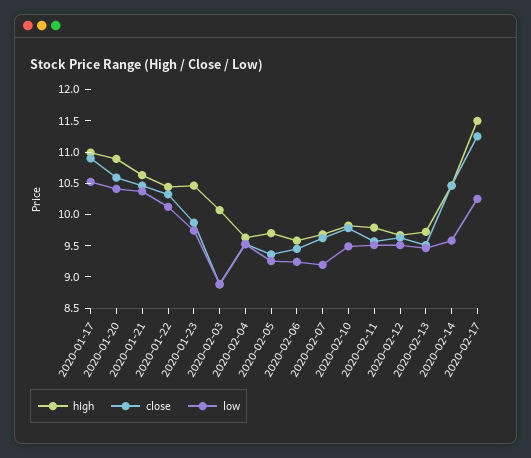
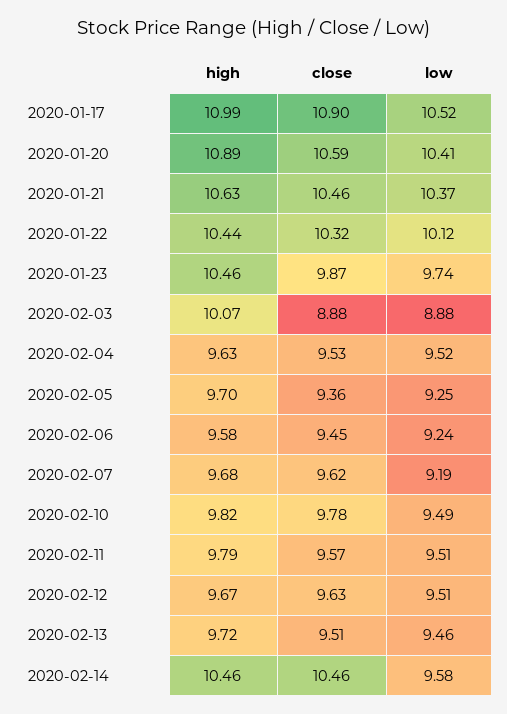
  {
    "high": {
      "2020-01-17": 10.99,
      "2020-01-20": 10.89,
      "2020-01-21": 10.63,
      "2020-01-22": 10.44,
      "2020-01-23": 10.46,
      "2020-02-03": 10.07,
      "2020-02-04": 9.63,
      "2020-02-05": 9.7,
      "2020-02-06": 9.58,
      "2020-02-07": 9.68,
      "2020-02-10": 9.82,
      "2020-02-11": 9.79,
      "2020-02-12": 9.67,
      "2020-02-13": 9.72,
-     "2020-02-14": 10.46,
+     "2020-02-14": 10.46
-     "2020-02-17": 11.5
    },
    "close": {
      "2020-01-17": 10.9,
      "2020-01-20": 10.59,
      "2020-01-21": 10.46,
      "2020-01-22": 10.32,
      "2020-01-23": 9.87,
      "2020-02-03": 8.88,
      "2020-02-04": 9.53,
      "2020-02-05": 9.36,
      "2020-02-06": 9.45,
      "2020-02-07": 9.62,
      "2020-02-10": 9.78,
      "2020-02-11": 9.57,
      "2020-02-12": 9.63,
      "2020-02-13": 9.51,
-     "2020-02-14": 10.46,
+     "2020-02-14": 10.46
-     "2020-02-17": 11.25
    },
    "low": {
      "2020-01-17": 10.52,
      "2020-01-20": 10.41,
      "2020-01-21": 10.37,
      "2020-01-22": 10.12,
      "2020-01-23": 9.74,
      "2020-02-03": 8.88,
      "2020-02-04": 9.52,
      "2020-02-05": 9.25,
      "2020-02-06": 9.24,
      "2020-02-07": 9.19,
      "2020-02-10": 9.49,
      "2020-02-11": 9.51,
      "2020-02-12": 9.51,
      "2020-02-13": 9.46,
-     "2020-02-14": 9.58,
+     "2020-02-14": 9.58
-     "2020-02-17": 10.25
    }
  }

